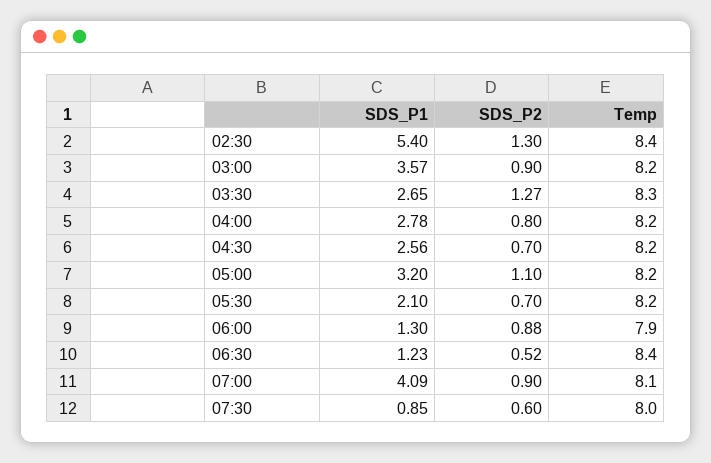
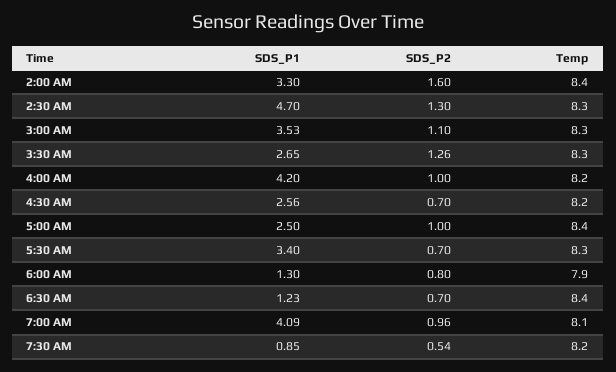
  {
    "SDS_P1": {
-     "02:30": 5.4,
+     "02:30": 4.7,
-     "03:00": 3.57,
+     "03:00": 3.53,
      "03:30": 2.65,
-     "04:00": 2.78,
+     "04:00": 4.2,
      "04:30": 2.56,
-     "05:00": 3.2,
+     "05:00": 2.5,
-     "05:30": 2.1,
+     "05:30": 3.4,
      "06:00": 1.3,
      "06:30": 1.23,
      "07:00": 4.09,
-     "07:30": 0.85
+     "07:30": 0.85,
+     "2:00 AM": 3.3
    },
    "SDS_P2": {
      "02:30": 1.3,
-     "03:00": 0.9,
+     "03:00": 1.1,
-     "03:30": 1.27,
+     "03:30": 1.26,
-     "04:00": 0.8,
+     "04:00": 1,
      "04:30": 0.7,
-     "05:00": 1.1,
+     "05:00": 1,
      "05:30": 0.7,
-     "06:00": 0.88,
+     "06:00": 0.8,
-     "06:30": 0.52,
+     "06:30": 0.7,
-     "07:00": 0.9,
+     "07:00": 0.96,
-     "07:30": 0.6
+     "07:30": 0.54,
+     "2:00 AM": 1.6
    },
    "Temp": {
-     "02:30": 8.4,
+     "02:30": 8.3,
-     "03:00": 8.2,
+     "03:00": 8.3,
      "03:30": 8.3,
      "04:00": 8.2,
      "04:30": 8.2,
-     "05:00": 8.2,
+     "05:00": 8.4,
-     "05:30": 8.2,
+     "05:30": 8.3,
      "06:00": 7.9,
      "06:30": 8.4,
      "07:00": 8.1,
-     "07:30": 8
+     "07:30": 8.2,
+     "2:00 AM": 8.4
    }
  }

